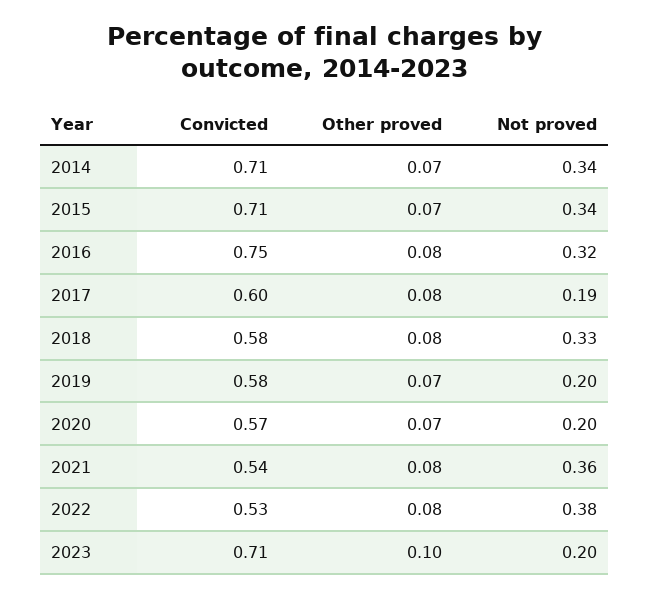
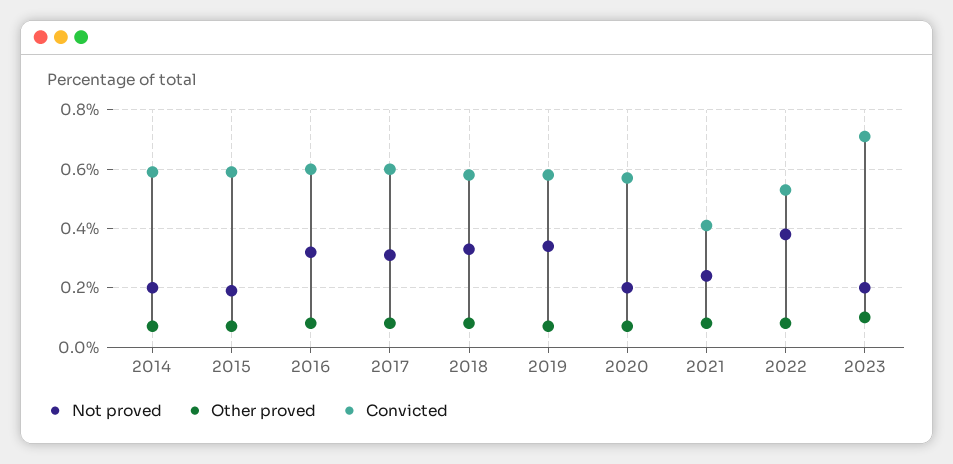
  {
    "Convicted": {
-     "2014": 0.71,
+     "2014": 0.6,
-     "2015": 0.71,
+     "2015": 0.6,
-     "2016": 0.75,
+     "2016": 0.6,
      "2017": 0.6,
      "2018": 0.58,
      "2019": 0.58,
      "2020": 0.57,
-     "2021": 0.54,
+     "2021": 0.4,
      "2022": 0.53,
      "2023": 0.71
    },
    "Other proved": {
      "2014": 0.07,
      "2015": 0.07,
      "2016": 0.08,
      "2017": 0.08,
      "2018": 0.08,
      "2019": 0.07,
      "2020": 0.07,
      "2021": 0.08,
      "2022": 0.08,
      "2023": 0.1
    },
    "Not proved": {
-     "2014": 0.34,
+     "2014": 0.2,
-     "2015": 0.34,
+     "2015": 0.2,
      "2016": 0.32,
-     "2017": 0.19,
+     "2017": 0.3,
      "2018": 0.33,
-     "2019": 0.2,
+     "2019": 0.35,
      "2020": 0.2,
-     "2021": 0.36,
+     "2021": 0.25,
      "2022": 0.38,
      "2023": 0.2
    }
  }

